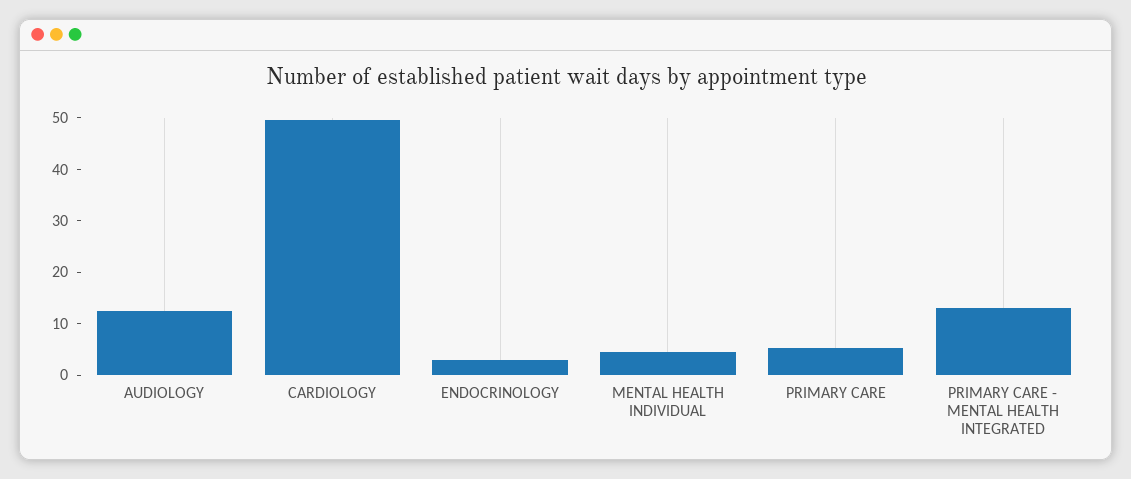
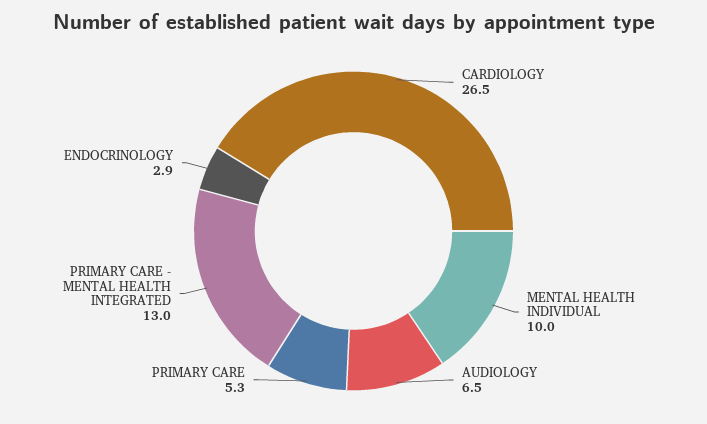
  {
-   "AUDIOLOGY": 12,
+   "AUDIOLOGY": 6.5,
-   "CARDIOLOGY": 50,
+   "CARDIOLOGY": 26.5,
    "ENDOCRINOLOGY": 2.9,
-   "MENTAL HEALTH INDIVIDUAL": 4,
+   "MENTAL HEALTH INDIVIDUAL": 10,
    "PRIMARY CARE": 5.3,
    "PRIMARY CARE - MENTAL HEALTH INTEGRATED": 13
  }

